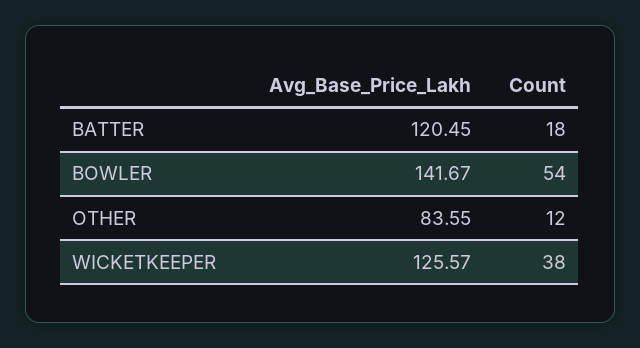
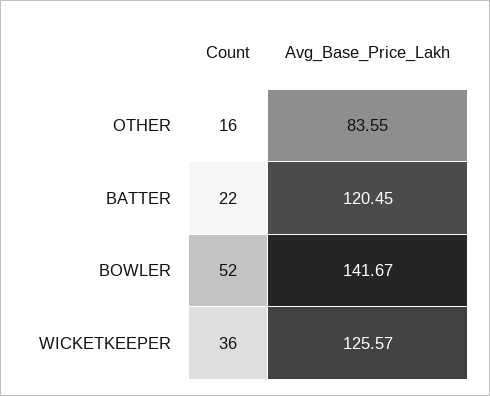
  {
    "Avg_Base_Price_Lakh": {
      "BATTER": 120.45,
      "BOWLER": 141.67,
      "OTHER": 83.55,
      "WICKETKEEPER": 125.57
    },
    "Count": {
-     "BATTER": 18,
+     "BATTER": 22,
-     "BOWLER": 54,
+     "BOWLER": 52,
-     "OTHER": 12,
+     "OTHER": 16,
-     "WICKETKEEPER": 38
+     "WICKETKEEPER": 36
    }
  }

